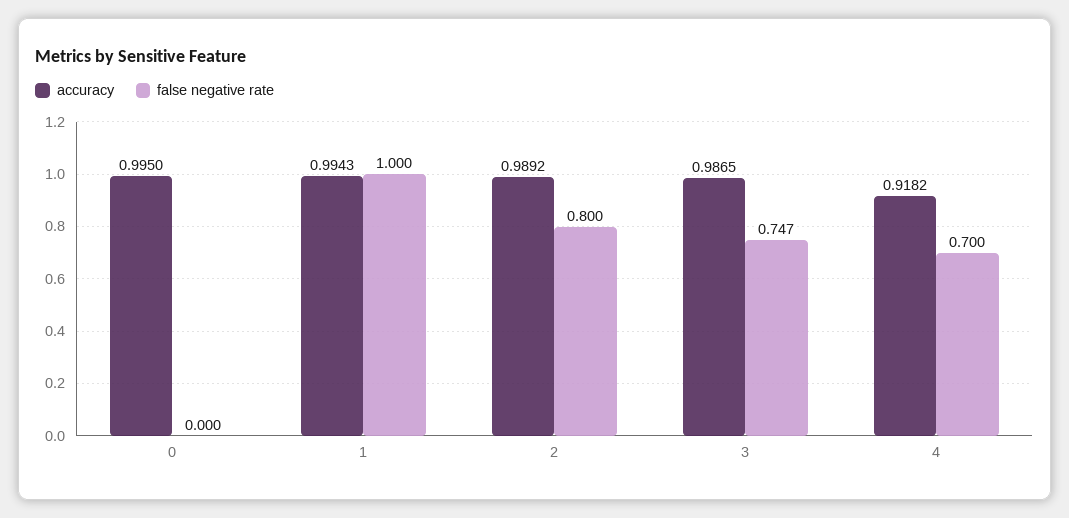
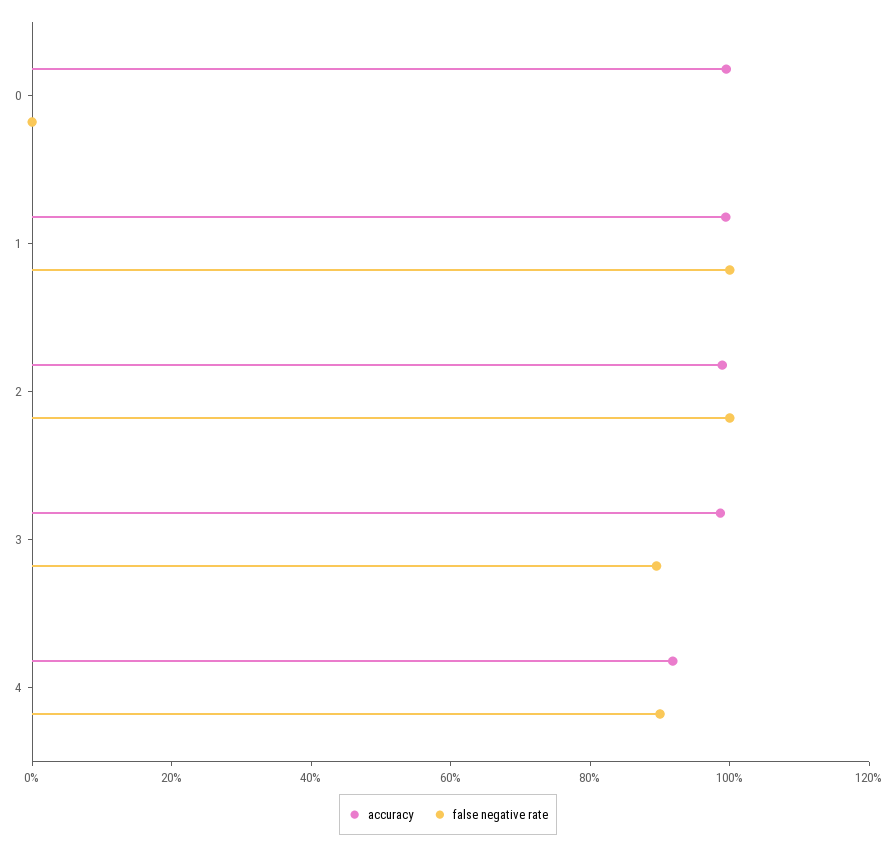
  {
    "accuracy": {
      "0": 0.995,
      "1": 0.9943,
      "2": 0.9892,
      "3": 0.9865,
      "4": 0.9182
    },
    "false negative rate": {
      "0": 0,
      "1": 1,
-     "2": 0.8,
+     "2": 1,
-     "3": 0.747,
+     "3": 0.9,
-     "4": 0.7
+     "4": 0.9
    }
  }

